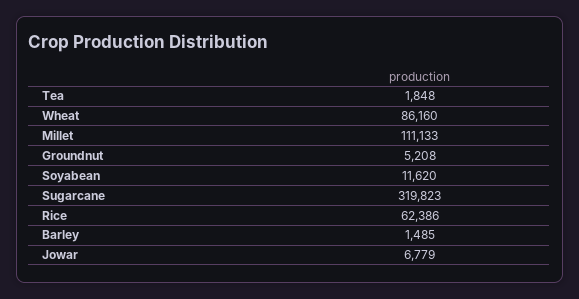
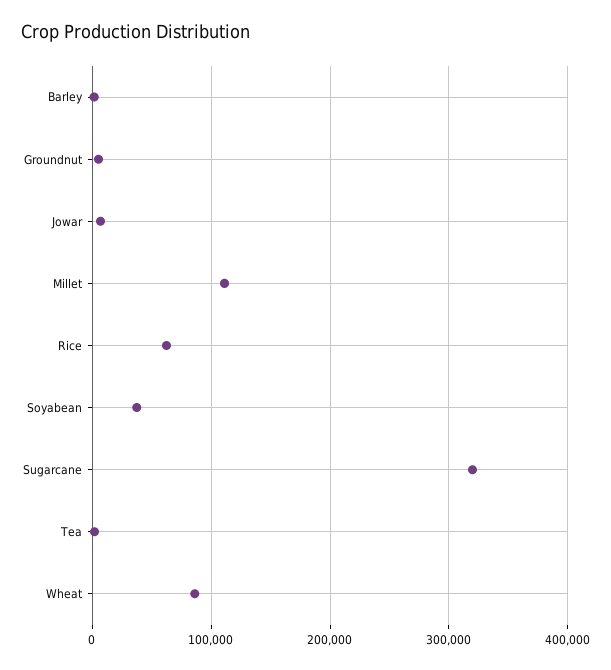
  {
    "Tea": 1848,
    "Wheat": 86160,
    "Millet": 111133,
    "Groundnut": 5208,
-   "Soyabean": 11620,
+   "Soyabean": 40000,
    "Sugarcane": 319823,
    "Rice": 62386,
    "Barley": 1485,
    "Jowar": 6779
  }

